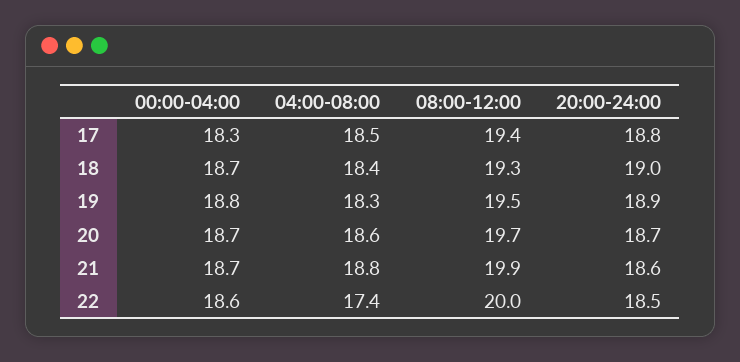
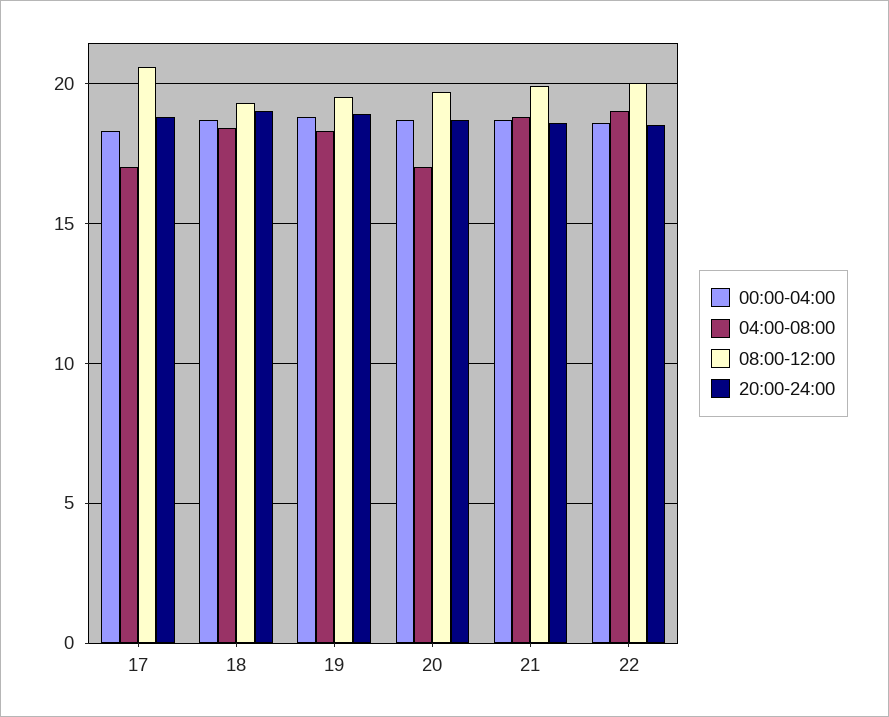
  {
    "00:00-04:00": {
      "17": 18.3,
      "18": 18.7,
      "19": 18.8,
      "20": 18.7,
      "21": 18.7,
      "22": 18.6
    },
    "04:00-08:00": {
-     "17": 18.5,
+     "17": 17,
      "18": 18.4,
      "19": 18.3,
-     "20": 18.6,
+     "20": 17,
      "21": 18.8,
-     "22": 17.4
+     "22": 19
    },
    "08:00-12:00": {
-     "17": 19.4,
+     "17": 20.5,
      "18": 19.3,
      "19": 19.5,
      "20": 19.7,
      "21": 19.9,
      "22": 20
    },
    "20:00-24:00": {
      "17": 18.8,
      "18": 19,
      "19": 18.9,
      "20": 18.7,
      "21": 18.6,
      "22": 18.5
    }
  }

